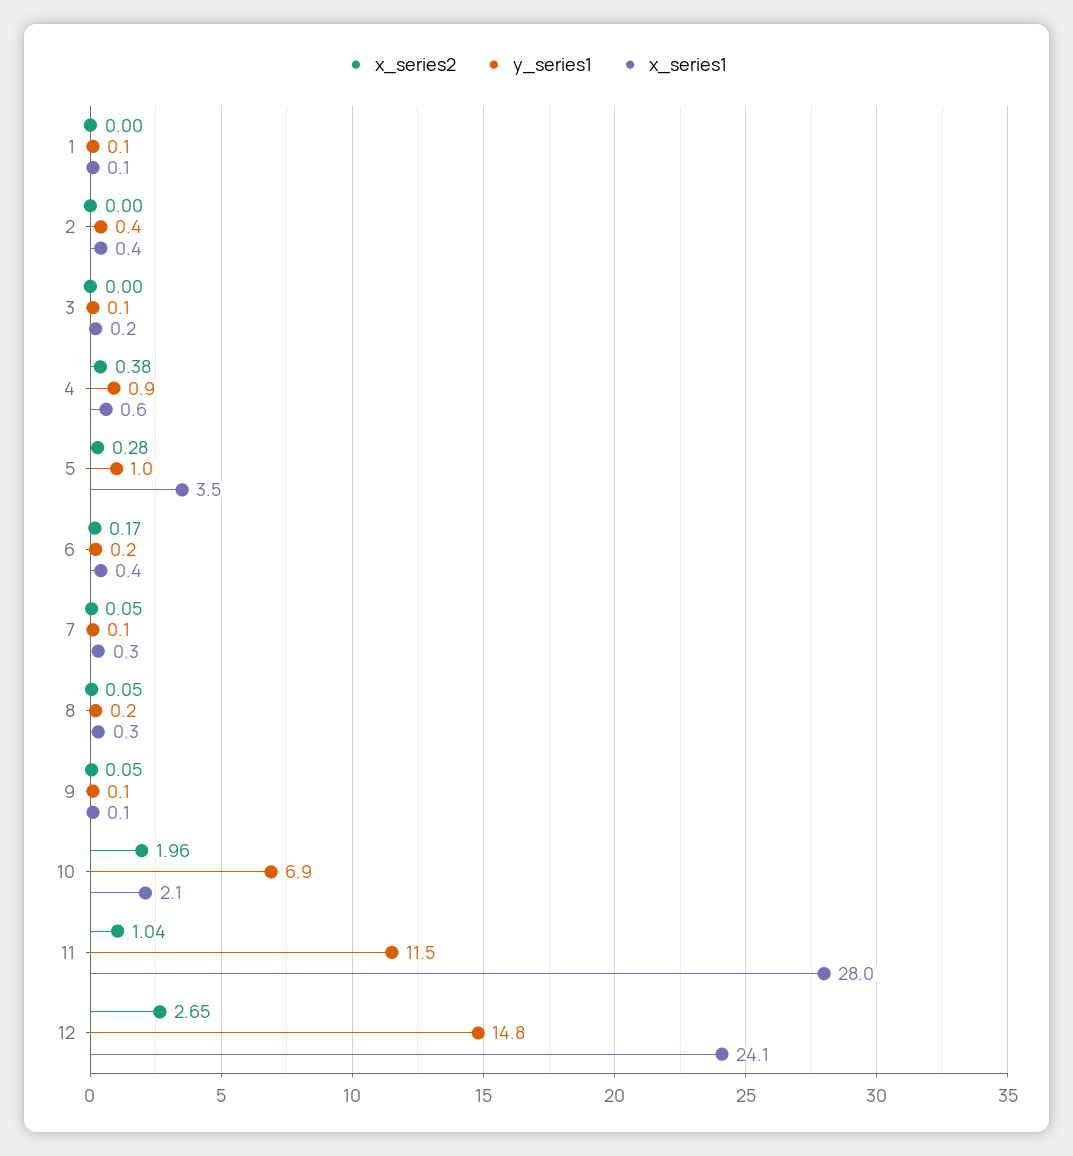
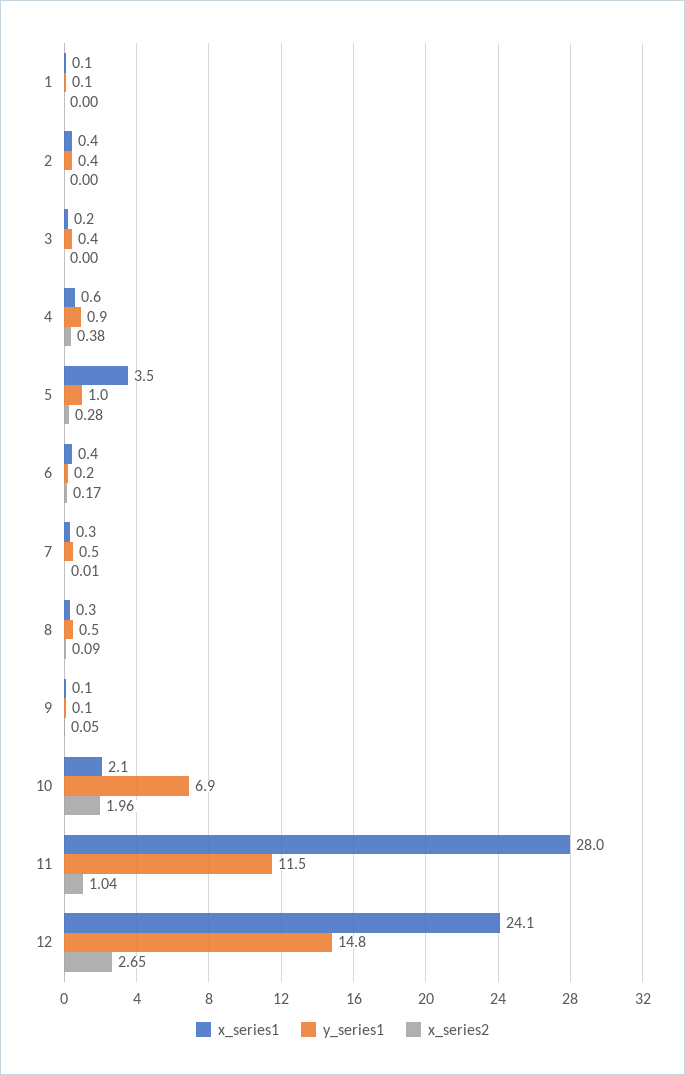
  {
    "x_series2": {
      "1": 0,
      "2": 0,
      "3": 0,
      "4": 0.38,
      "5": 0.28,
      "6": 0.17,
-     "7": 0.05,
+     "7": 0.01,
-     "8": 0.05,
+     "8": 0.09,
      "9": 0.05,
      "10": 1.96,
      "11": 1.04,
      "12": 2.65
    },
    "y_series1": {
      "1": 0.1,
      "2": 0.4,
-     "3": 0.1,
+     "3": 0.4,
      "4": 0.9,
      "5": 1,
      "6": 0.2,
-     "7": 0.1,
+     "7": 0.5,
-     "8": 0.2,
+     "8": 0.5,
      "9": 0.1,
      "10": 6.9,
      "11": 11.5,
      "12": 14.8
    },
    "x_series1": {
      "1": 0.1,
      "2": 0.4,
      "3": 0.2,
      "4": 0.6,
      "5": 3.5,
      "6": 0.4,
      "7": 0.3,
      "8": 0.3,
      "9": 0.1,
      "10": 2.1,
      "11": 28,
      "12": 24.1
    }
  }

